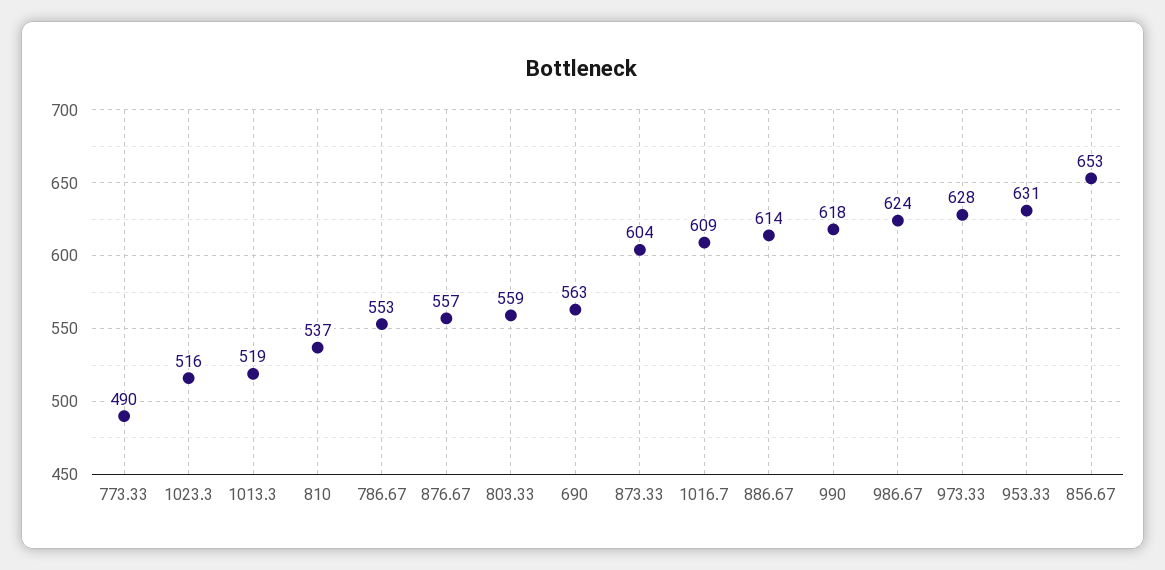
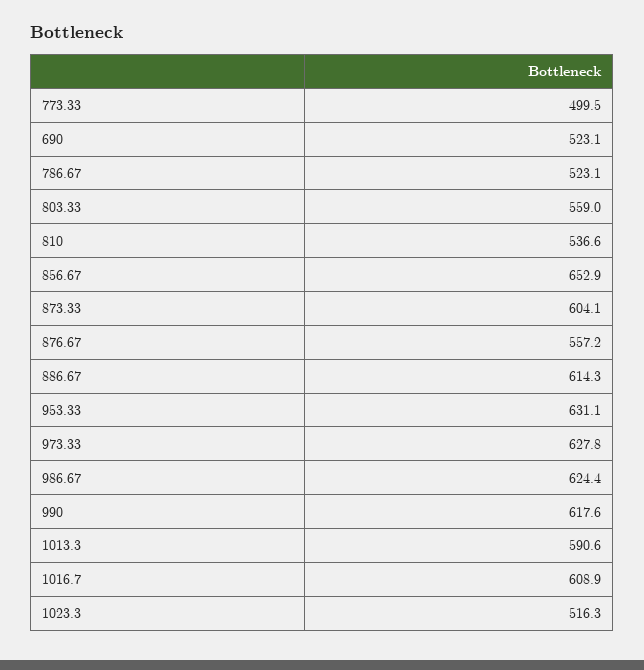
  {
-   "773.33": 490,
+   "773.33": 499.5,
    "1023.3": 516.3,
-   "1013.3": 519,
+   "1013.3": 590.6,
    "810": 536.6,
-   "786.67": 553,
+   "786.67": 523.1,
    "876.67": 557.2,
    "803.33": 559,
-   "690": 563,
+   "690": 523.1,
    "873.33": 604.1,
    "1016.7": 608.9,
    "886.67": 614.3,
    "990": 617.6,
    "986.67": 624.4,
    "973.33": 627.8,
    "953.33": 631.1,
    "856.67": 652.9
  }

